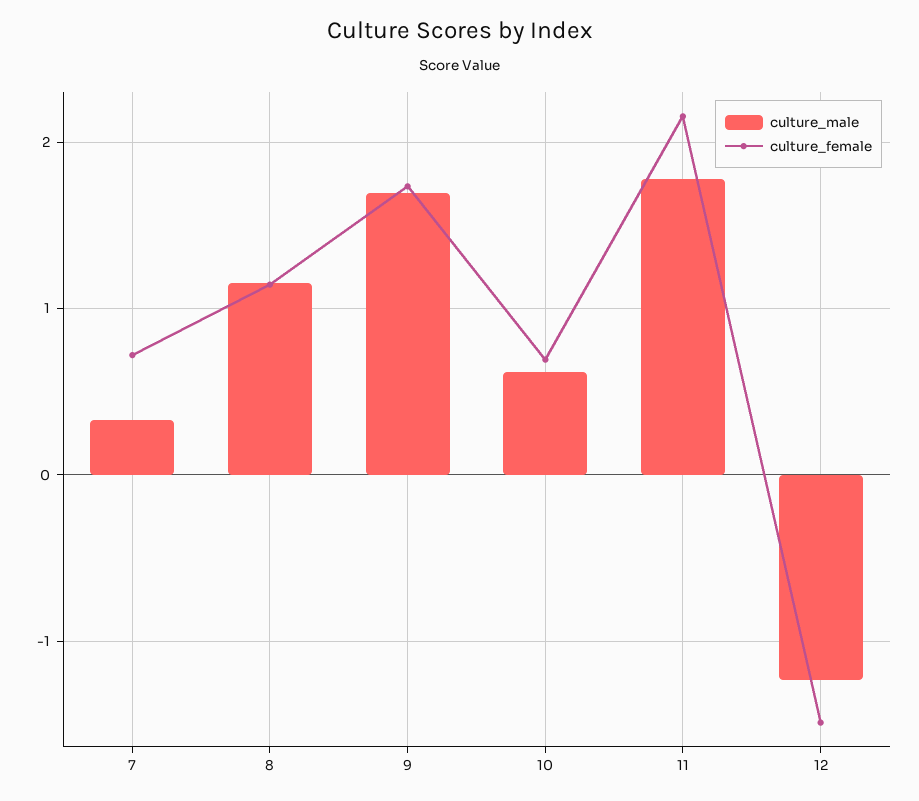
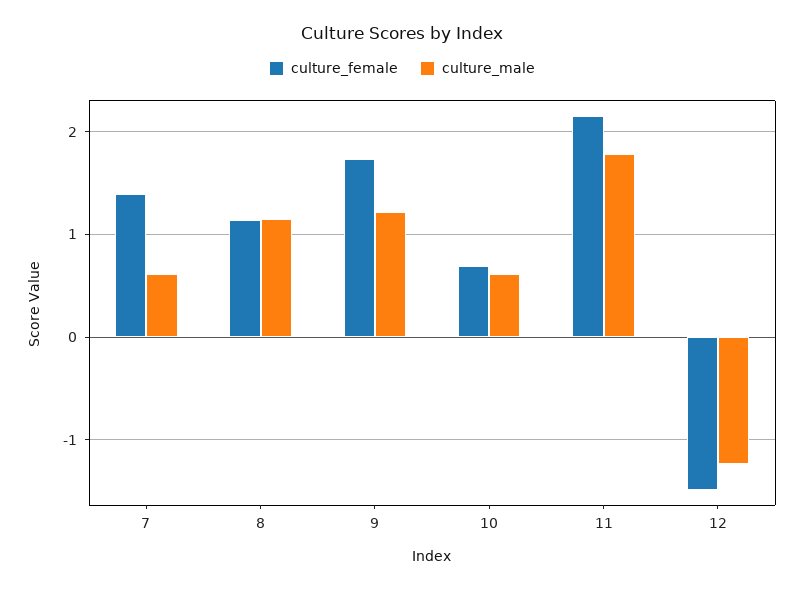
  {
    "culture_male": {
-     "7": 0.3,
+     "7": 0.6,
      "8": 1.2,
-     "9": 1.7,
+     "9": 1.2,
      "10": 0.6,
      "11": 1.8,
      "12": -1.2
    },
    "culture_female": {
-     "7": 0.7,
+     "7": 1.4,
      "8": 1.1,
      "9": 1.7,
      "10": 0.7,
      "11": 2.2,
      "12": -1.5
    }
  }

